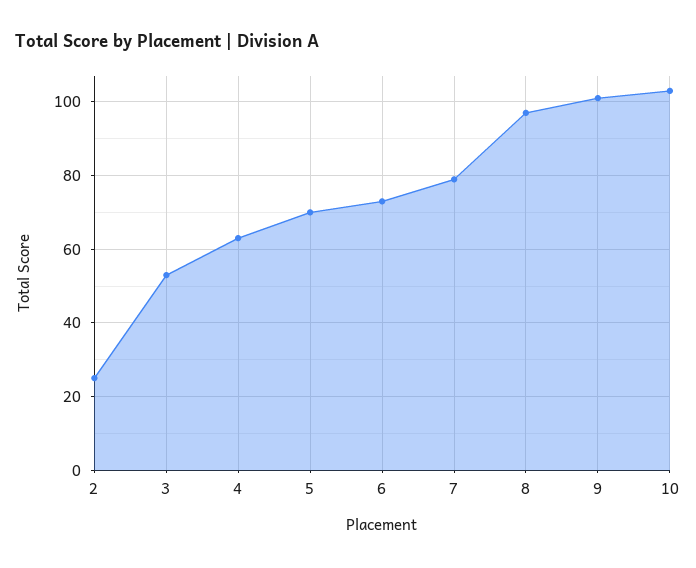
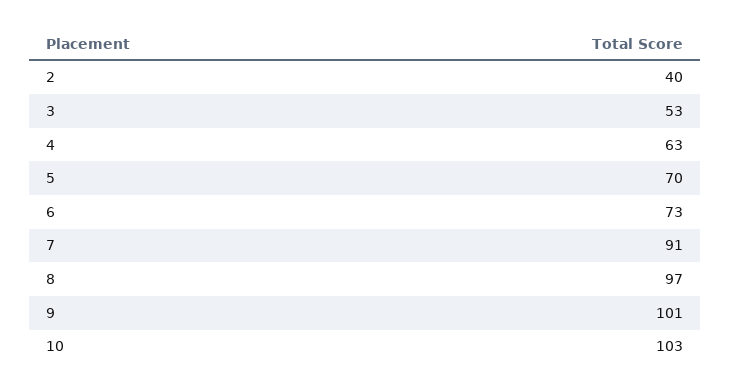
  {
-   "2": 25,
+   "2": 40,
    "3": 53,
    "4": 63,
    "5": 70,
    "6": 73,
-   "7": 80,
+   "7": 91,
    "8": 97,
    "9": 101,
    "10": 103
  }

